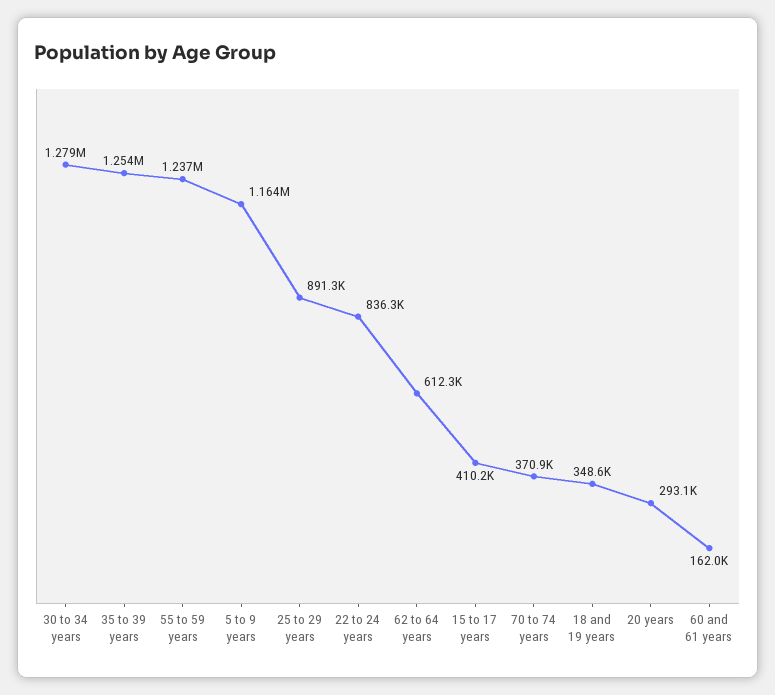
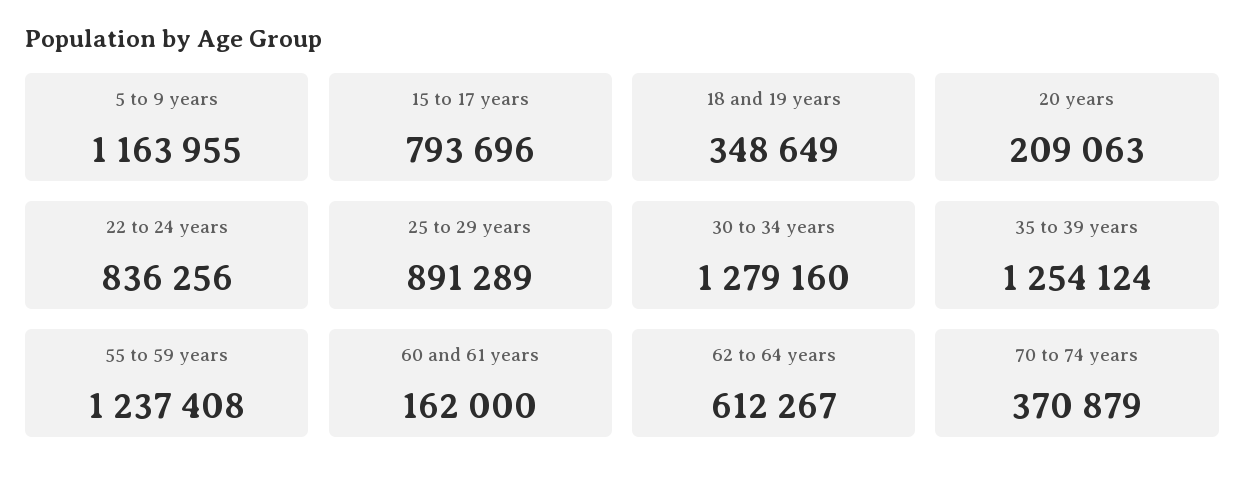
  {
    "30 to 34 years": 1279160,
    "35 to 39 years": 1254124,
    "55 to 59 years": 1237408,
    "5 to 9 years": 1163955,
    "25 to 29 years": 891289,
    "22 to 24 years": 836256,
    "62 to 64 years": 612267,
-   "15 to 17 years": 410200,
+   "15 to 17 years": 793696,
    "70 to 74 years": 370879,
    "18 and 19 years": 348649,
-   "20 years": 293100,
+   "20 years": 209063,
    "60 and 61 years": 162000
  }

